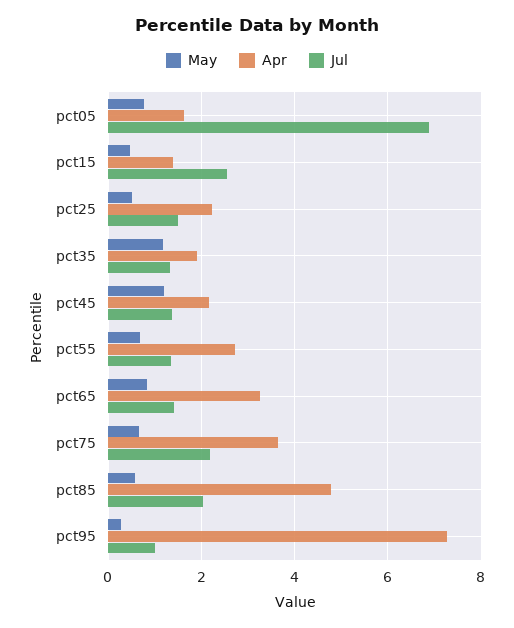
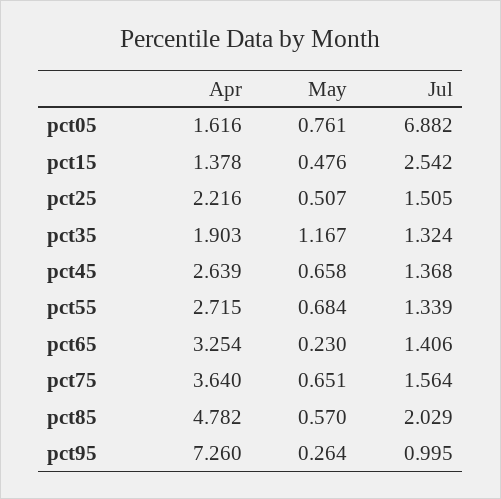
  {
    "May": {
      "pct05": 0.761,
      "pct15": 0.476,
      "pct25": 0.507,
      "pct35": 1.167,
-     "pct45": 1.2,
+     "pct45": 0.658,
      "pct55": 0.684,
-     "pct65": 0.8,
+     "pct65": 0.23,
      "pct75": 0.651,
      "pct85": 0.57,
      "pct95": 0.264
    },
    "Apr": {
      "pct05": 1.616,
      "pct15": 1.378,
      "pct25": 2.216,
      "pct35": 1.903,
-     "pct45": 2.2,
+     "pct45": 2.639,
      "pct55": 2.715,
      "pct65": 3.254,
      "pct75": 3.64,
      "pct85": 4.782,
      "pct95": 7.26
    },
    "Jul": {
      "pct05": 6.882,
      "pct15": 2.542,
      "pct25": 1.505,
      "pct35": 1.324,
      "pct45": 1.368,
      "pct55": 1.339,
      "pct65": 1.406,
-     "pct75": 2.2,
+     "pct75": 1.564,
      "pct85": 2.029,
      "pct95": 0.995
    }
  }

